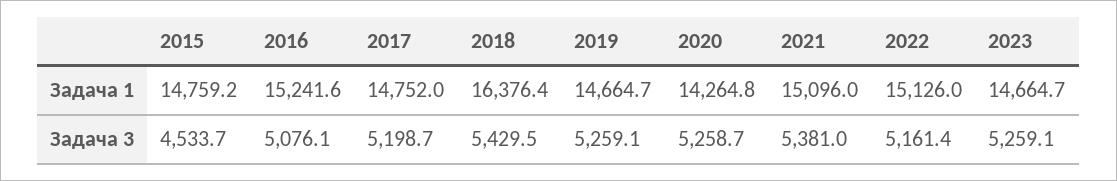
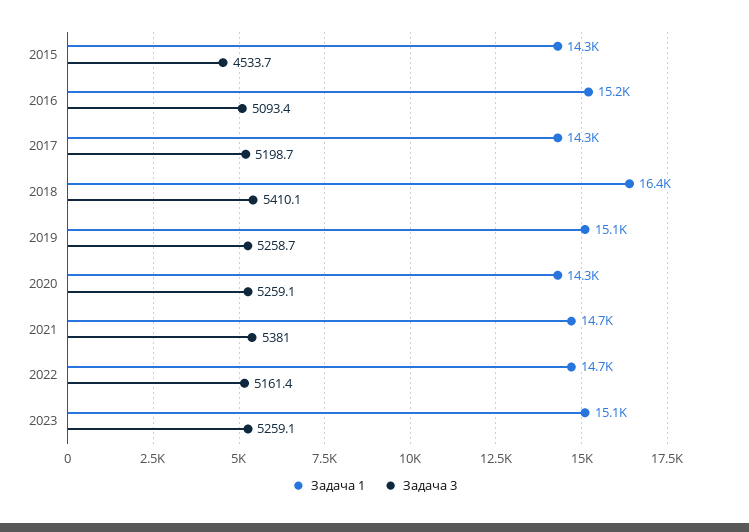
  {
    "Задача 1": {
-     "2015": 14759.2,
+     "2015": 14300,
      "2016": 15241.6,
-     "2017": 14752,
+     "2017": 14300,
      "2018": 16376.4,
-     "2019": 14664.7,
+     "2019": 15100,
      "2020": 14264.8,
-     "2021": 15096,
+     "2021": 14700,
-     "2022": 15126,
+     "2022": 14700,
-     "2023": 14664.7
+     "2023": 15100
    },
    "Задача 3": {
      "2015": 4533.7,
-     "2016": 5076.1,
+     "2016": 5093.4,
      "2017": 5198.7,
-     "2018": 5429.5,
+     "2018": 5410.1,
-     "2019": 5259.1,
+     "2019": 5258.7,
-     "2020": 5258.7,
+     "2020": 5259.1,
      "2021": 5381,
      "2022": 5161.4,
      "2023": 5259.1
    }
  }

